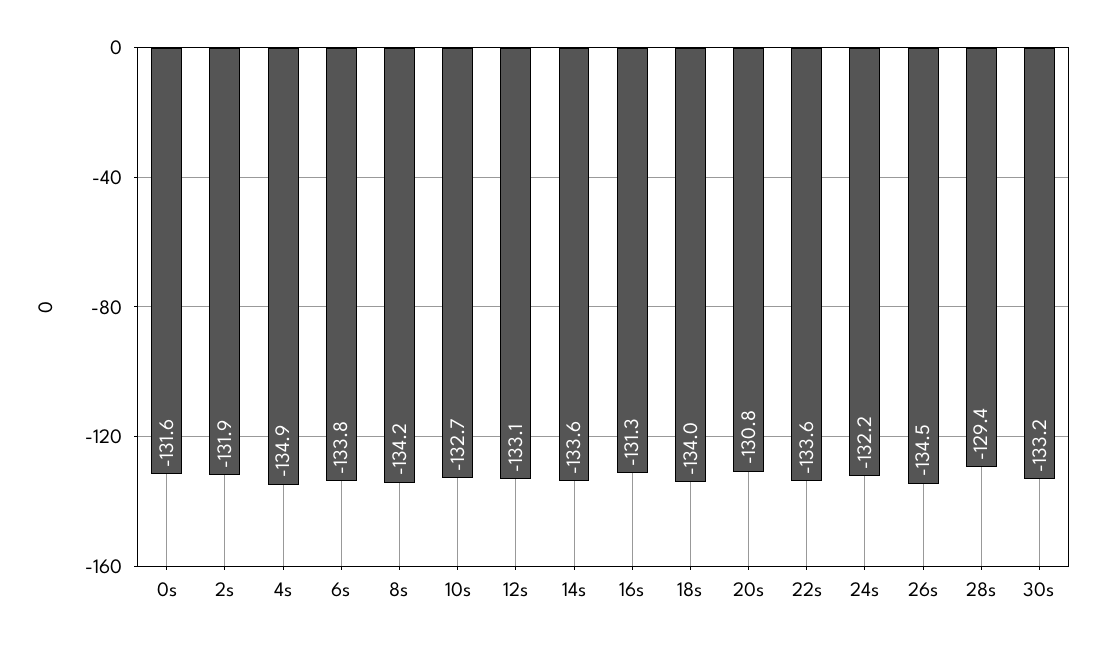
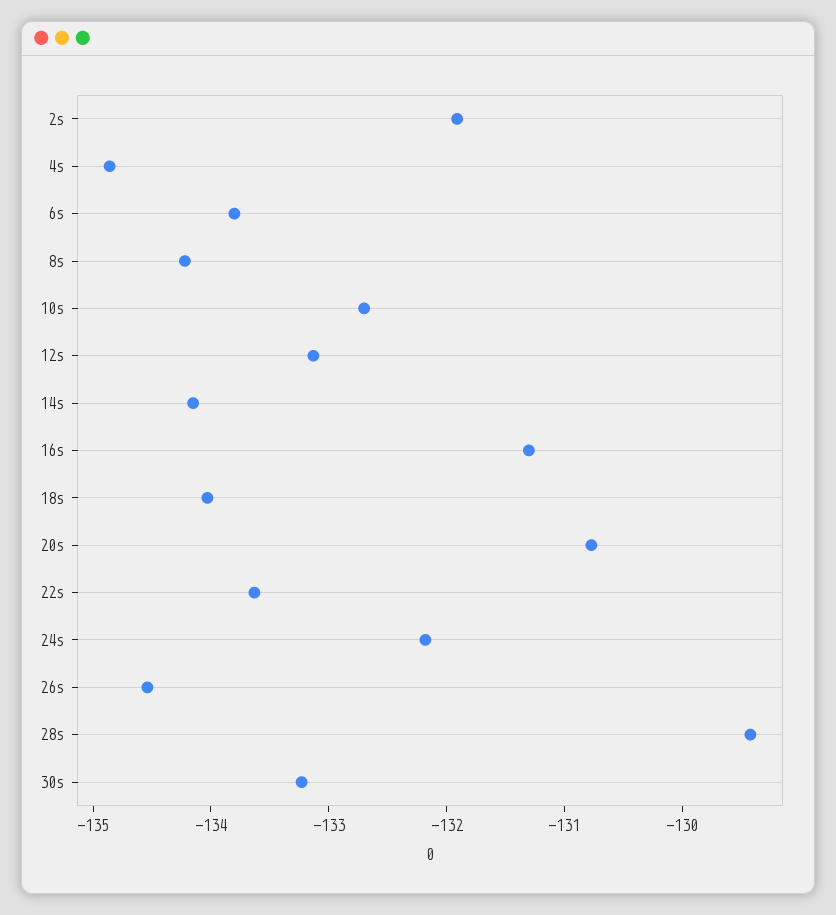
  {
-   "0s": -131.6,
    "2s": -131.9,
    "4s": -134.9,
    "6s": -133.8,
    "8s": -134.2,
    "10s": -132.7,
    "12s": -133.1,
-   "14s": -133.6,
+   "14s": -134.2,
    "16s": -131.3,
    "18s": -134,
    "20s": -130.8,
    "22s": -133.6,
    "24s": -132.2,
    "26s": -134.5,
    "28s": -129.4,
    "30s": -133.2
  }

